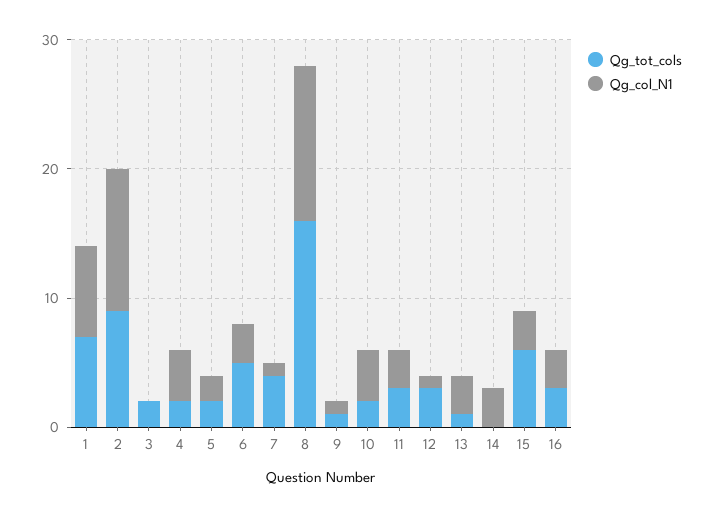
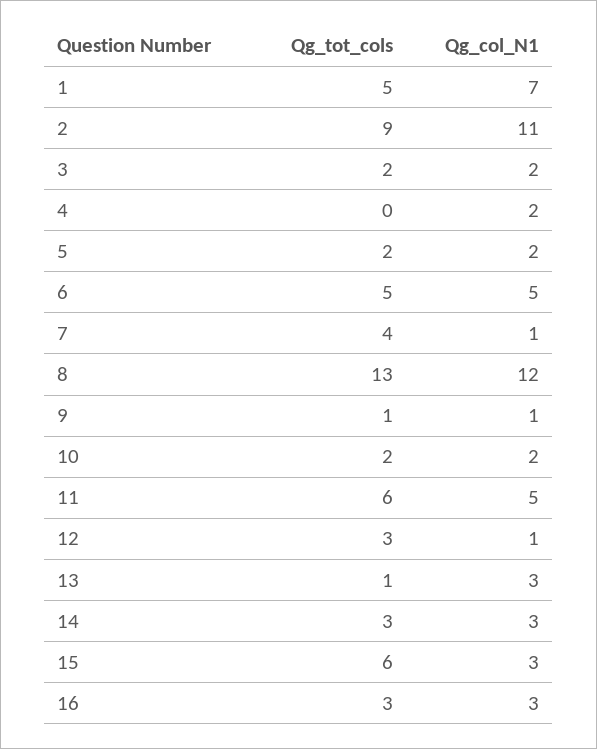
  {
    "Qg_tot_cols": {
-     "1": 7,
+     "1": 5,
      "2": 9,
      "3": 2,
-     "4": 2,
+     "4": 0,
      "5": 2,
      "6": 5,
      "7": 4,
-     "8": 16,
+     "8": 13,
      "9": 1,
      "10": 2,
-     "11": 3,
+     "11": 6,
      "12": 3,
      "13": 1,
-     "14": 0,
+     "14": 3,
      "15": 6,
      "16": 3
    },
    "Qg_col_N1": {
      "1": 7,
      "2": 11,
-     "3": 0,
+     "3": 2,
-     "4": 4,
+     "4": 2,
      "5": 2,
-     "6": 3,
+     "6": 5,
      "7": 1,
      "8": 12,
      "9": 1,
-     "10": 4,
+     "10": 2,
-     "11": 3,
+     "11": 5,
      "12": 1,
      "13": 3,
      "14": 3,
      "15": 3,
      "16": 3
    }
  }

